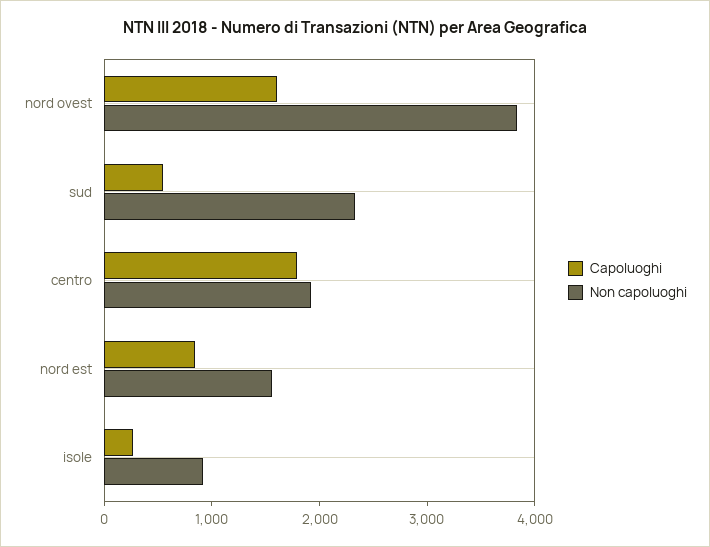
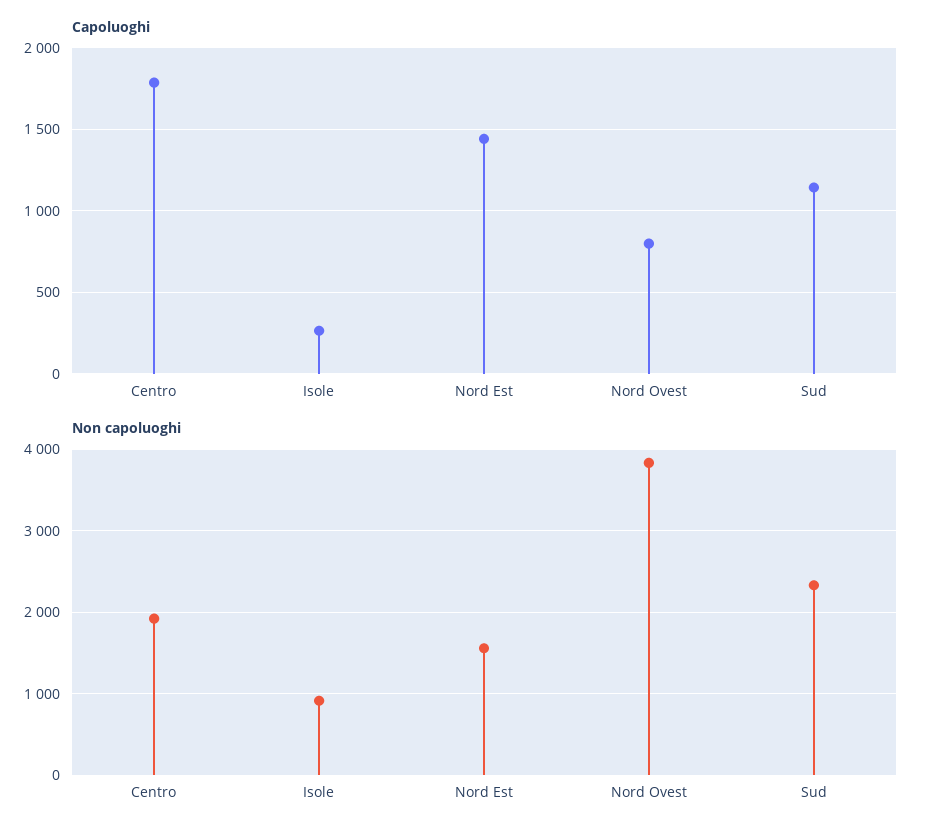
  {
    "Capoluoghi": {
-     "nord ovest": 1600,
+     "nord ovest": 800,
-     "sud": 600,
+     "sud": 1150,
      "centro": 1800,
-     "nord est": 800,
+     "nord est": 1450,
      "isole": 250
    },
    "Non capoluoghi": {
      "nord ovest": 3800,
      "sud": 2300,
      "centro": 1900,
      "nord est": 1600,
      "isole": 900
    }
  }

